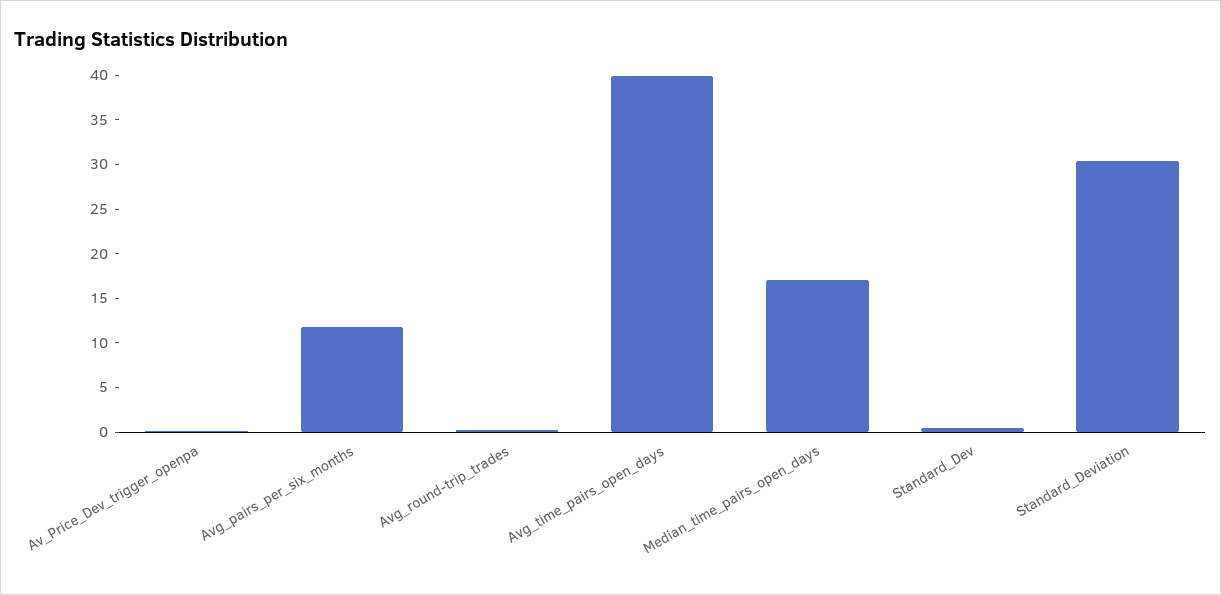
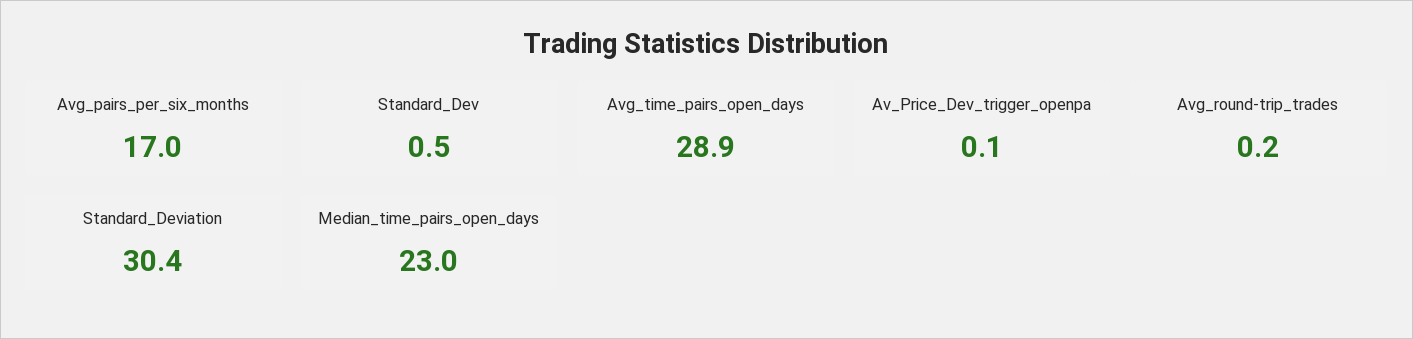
  {
    "Av_Price_Dev_trigger_openpa": 0.1,
-   "Avg_pairs_per_six_months": 12,
+   "Avg_pairs_per_six_months": 17,
    "Avg_round-trip_trades": 0.2,
-   "Avg_time_pairs_open_days": 40,
+   "Avg_time_pairs_open_days": 28.9,
-   "Median_time_pairs_open_days": 17,
+   "Median_time_pairs_open_days": 23,
    "Standard_Dev": 0.5,
    "Standard_Deviation": 30.4
  }

